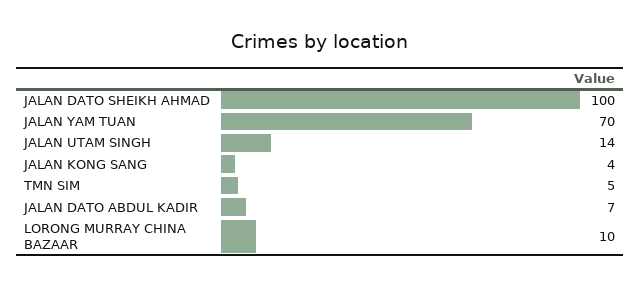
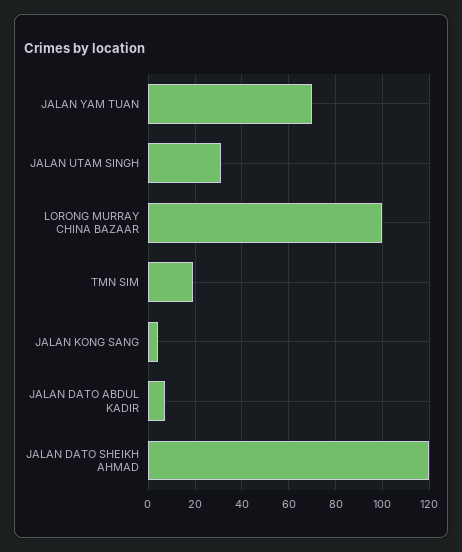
  {
-   "JALAN DATO SHEIKH AHMAD": 100,
+   "JALAN DATO SHEIKH AHMAD": 120,
    "JALAN YAM TUAN": 70,
-   "JALAN UTAM SINGH": 14,
+   "JALAN UTAM SINGH": 30,
    "JALAN KONG SANG": 4,
-   "TMN SIM": 5,
+   "TMN SIM": 20,
    "JALAN DATO ABDUL KADIR": 7,
-   "LORONG MURRAY CHINA BAZAAR": 10
+   "LORONG MURRAY CHINA BAZAAR": 100
  }

